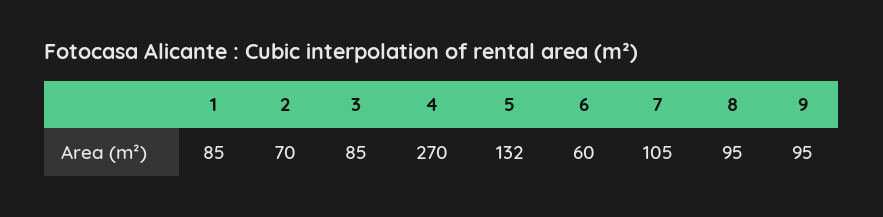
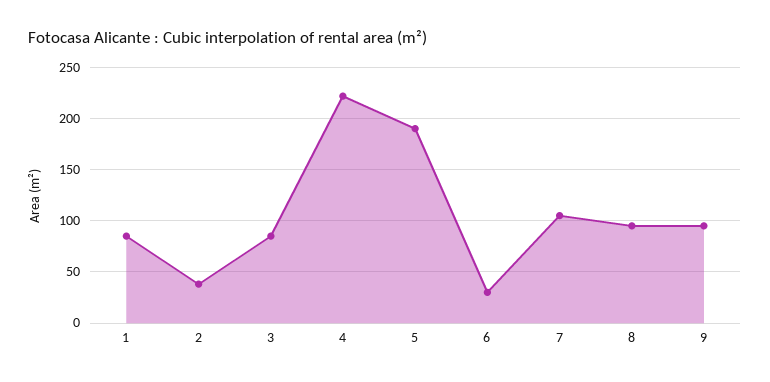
  {
    "1": 85,
-   "2": 70,
+   "2": 40,
    "3": 85,
-   "4": 270,
+   "4": 220,
-   "5": 132,
+   "5": 190,
-   "6": 60,
+   "6": 30,
    "7": 105,
    "8": 95,
    "9": 95
  }

